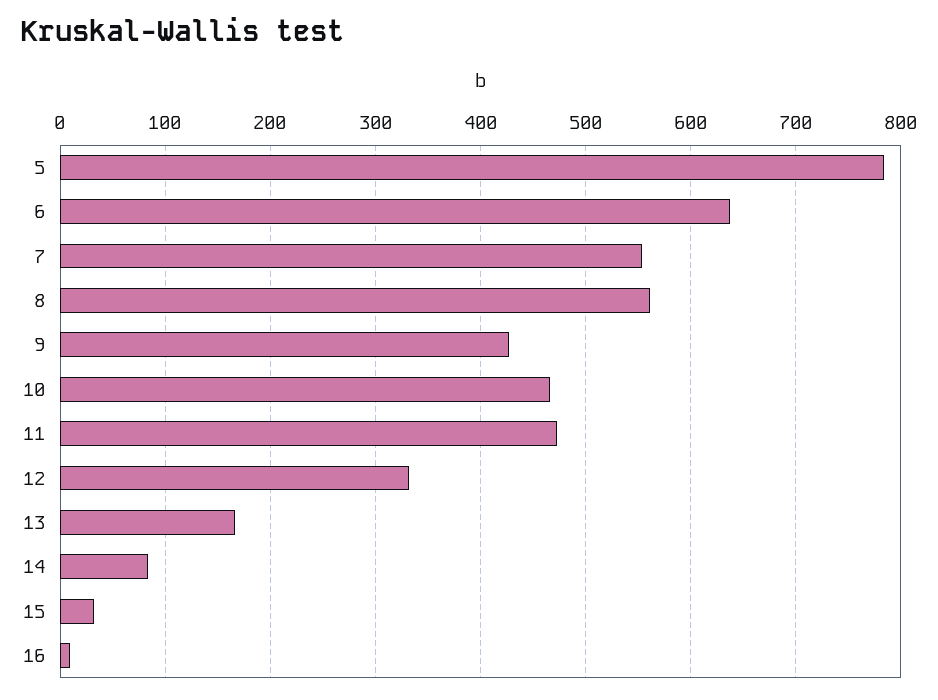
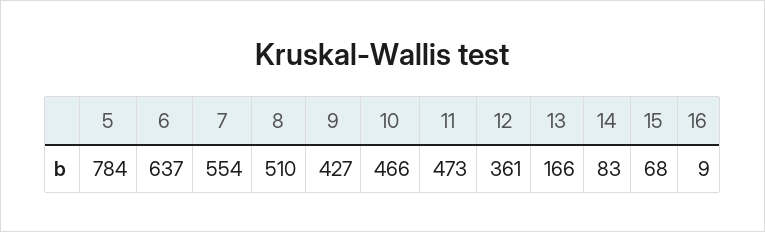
  {
    "5": 784,
    "6": 637,
    "7": 554,
-   "8": 560,
+   "8": 510,
    "9": 427,
    "10": 466,
    "11": 473,
-   "12": 330,
+   "12": 361,
    "13": 166,
    "14": 83,
-   "15": 30,
+   "15": 68,
    "16": 9
  }

